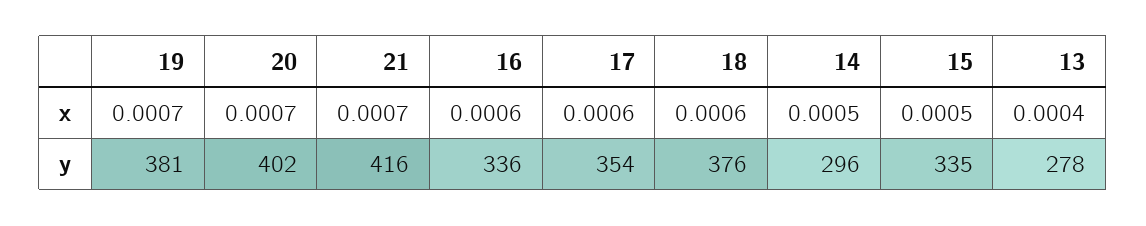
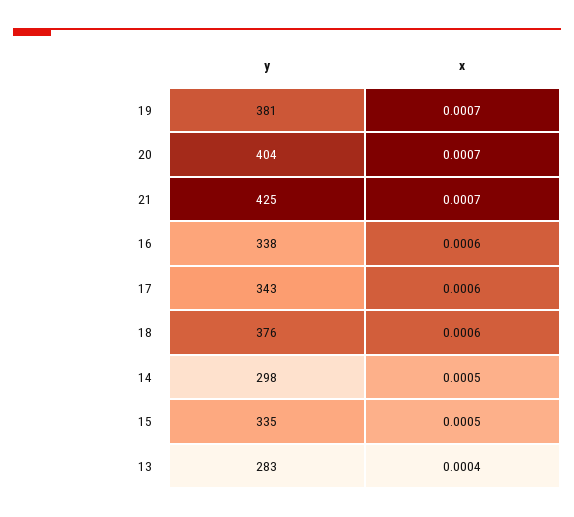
  {
    "19": {
      "x": 0.0007,
      "y": 381
    },
    "20": {
      "x": 0.0007,
-     "y": 402
+     "y": 404
    },
    "21": {
      "x": 0.0007,
-     "y": 416
+     "y": 425
    },
    "16": {
      "x": 0.0006,
-     "y": 336
+     "y": 338
    },
    "17": {
      "x": 0.0006,
-     "y": 354
+     "y": 343
    },
    "18": {
      "x": 0.0006,
      "y": 376
    },
    "14": {
      "x": 0.0005,
-     "y": 296
+     "y": 298
    },
    "15": {
      "x": 0.0005,
      "y": 335
    },
    "13": {
      "x": 0.0004,
-     "y": 278
+     "y": 283
    }
  }

